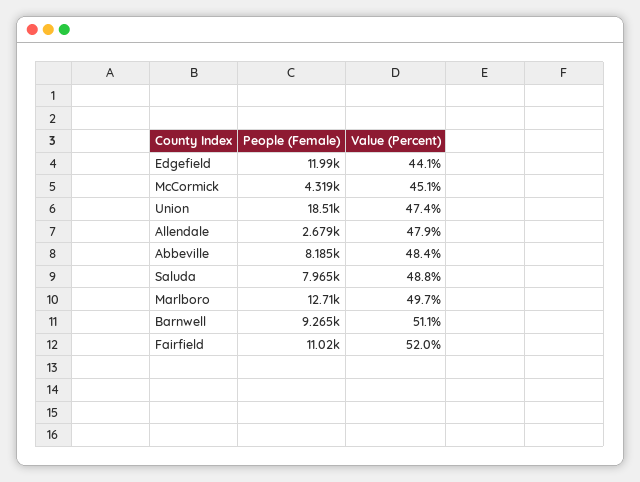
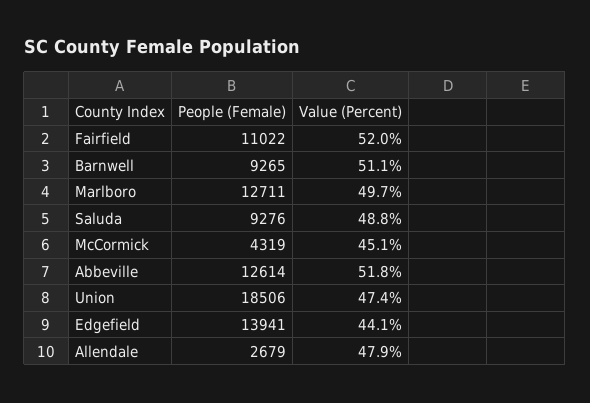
  {
    "People (Female)": {
-     "Edgefield": 11990,
+     "Edgefield": 13941,
      "McCormick": 4319,
      "Union": 18506,
      "Allendale": 2679,
-     "Abbeville": 8185,
+     "Abbeville": 12614,
-     "Saluda": 7965,
+     "Saluda": 9276,
      "Marlboro": 12711,
      "Barnwell": 9265,
      "Fairfield": 11022
    },
    "Value (Percent)": {
      "Edgefield": 44.1,
      "McCormick": 45.1,
      "Union": 47.4,
      "Allendale": 47.9,
-     "Abbeville": 48.4,
+     "Abbeville": 51.8,
      "Saluda": 48.8,
      "Marlboro": 49.7,
      "Barnwell": 51.1,
      "Fairfield": 52
    }
  }

